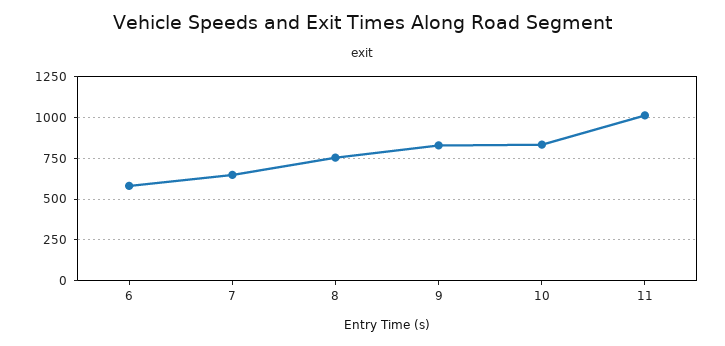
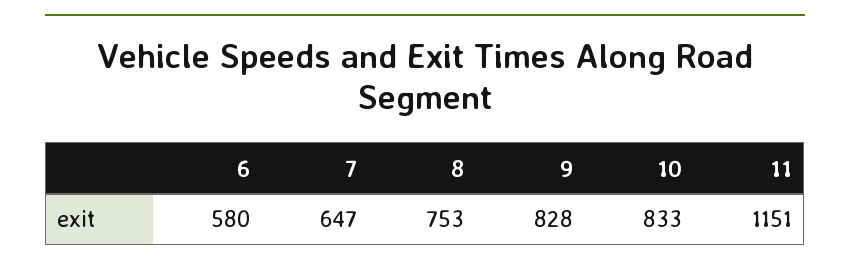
  {
    "6": 580,
    "7": 647,
    "8": 753,
    "9": 828,
    "10": 833,
-   "11": 1000
+   "11": 1151
  }

